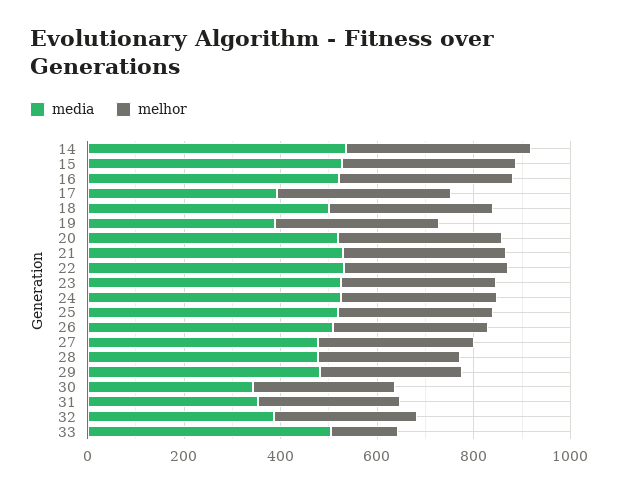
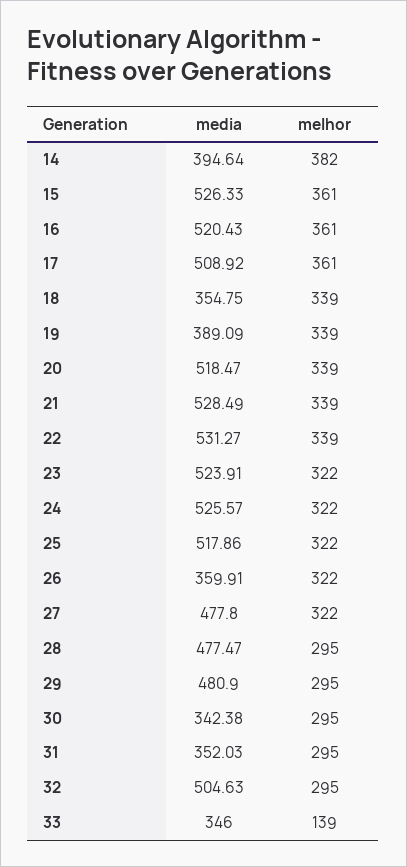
  {
    "media": {
-     "14": 550,
+     "14": 394.64,
      "15": 526.33,
      "16": 520.43,
-     "17": 400,
+     "17": 508.92,
-     "18": 500,
+     "18": 354.75,
      "19": 389.09,
      "20": 518.47,
      "21": 528.49,
      "22": 531.27,
      "23": 523.91,
      "24": 525.57,
      "25": 517.86,
-     "26": 500,
+     "26": 359.91,
      "27": 477.8,
      "28": 477.47,
      "29": 480.9,
      "30": 342.38,
      "31": 352.03,
-     "32": 400,
+     "32": 504.63,
-     "33": 500
+     "33": 346
    },
    "melhor": {
      "14": 382,
      "15": 361,
      "16": 361,
      "17": 361,
      "18": 339,
      "19": 339,
      "20": 339,
      "21": 339,
      "22": 339,
      "23": 322,
      "24": 322,
      "25": 322,
      "26": 322,
      "27": 322,
      "28": 295,
      "29": 295,
      "30": 295,
      "31": 295,
      "32": 295,
      "33": 139
    }
  }

